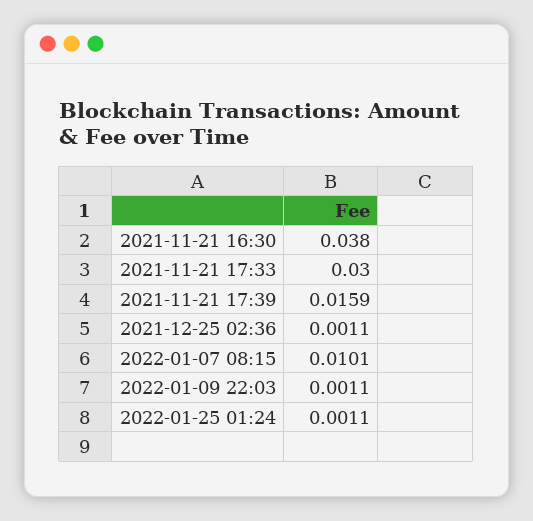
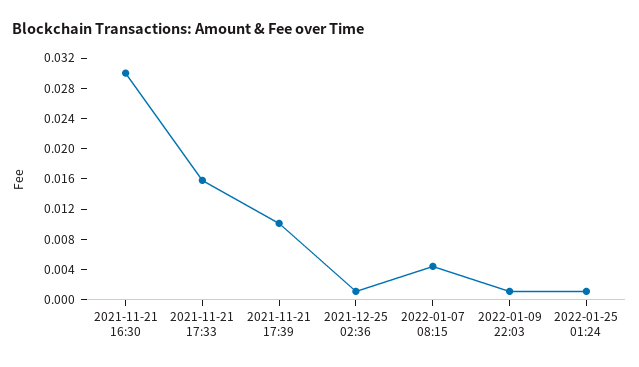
  {
-   "2021-11-21 16:30": 0.038,
+   "2021-11-21 16:30": 0.03,
-   "2021-11-21 17:33": 0.03,
+   "2021-11-21 17:33": 0.016,
-   "2021-11-21 17:39": 0.0159,
+   "2021-11-21 17:39": 0.01,
    "2021-12-25 02:36": 0.0011,
-   "2022-01-07 08:15": 0.0101,
+   "2022-01-07 08:15": 0.004,
    "2022-01-09 22:03": 0.0011,
    "2022-01-25 01:24": 0.0011
  }

